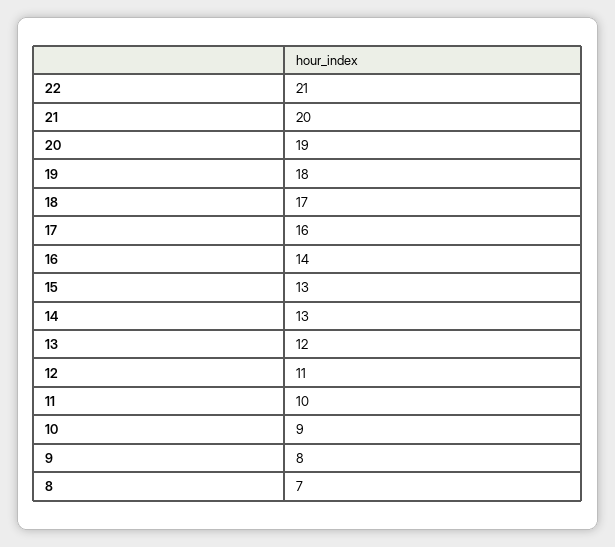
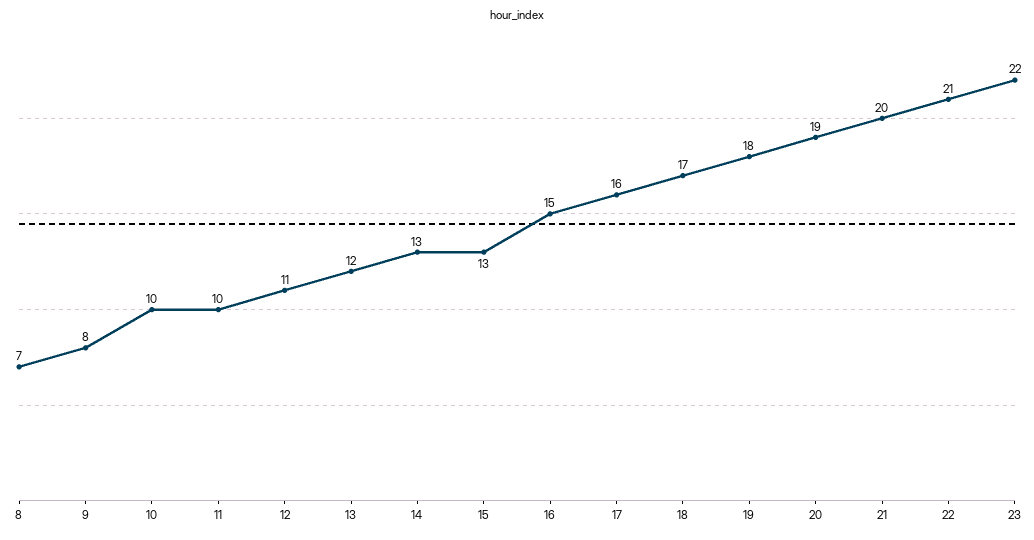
  {
    "22": 21,
    "21": 20,
    "20": 19,
    "19": 18,
    "18": 17,
    "17": 16,
-   "16": 14,
+   "16": 15,
    "15": 13,
    "14": 13,
    "13": 12,
    "12": 11,
    "11": 10,
-   "10": 9,
+   "10": 10,
    "9": 8,
-   "8": 7
+   "8": 7,
+   "23": 22
  }

